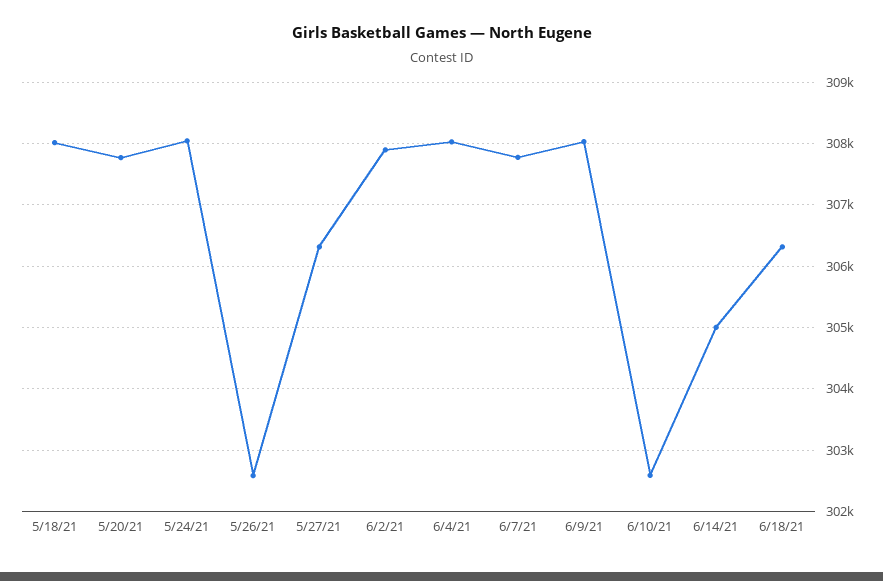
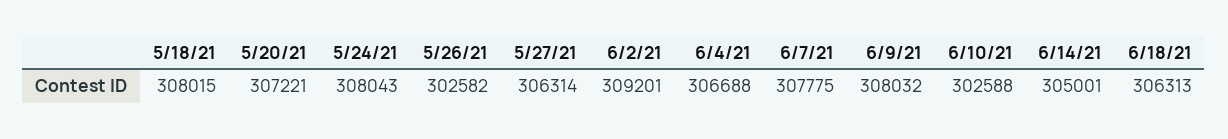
  {
    "5/18/21": 308015,
-   "5/20/21": 307800,
+   "5/20/21": 307221,
    "5/24/21": 308043,
    "5/26/21": 302582,
    "5/27/21": 306314,
-   "6/2/21": 307900,
+   "6/2/21": 309201,
-   "6/4/21": 308000,
+   "6/4/21": 306688,
    "6/7/21": 307775,
    "6/9/21": 308032,
    "6/10/21": 302588,
    "6/14/21": 305001,
    "6/18/21": 306313
  }

